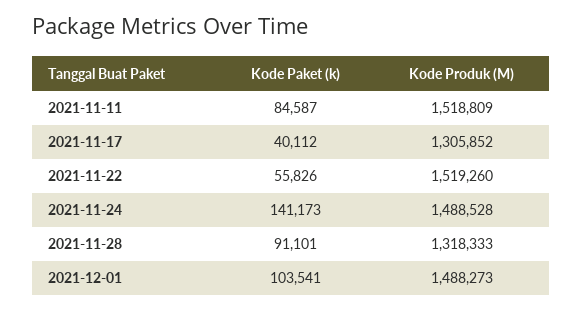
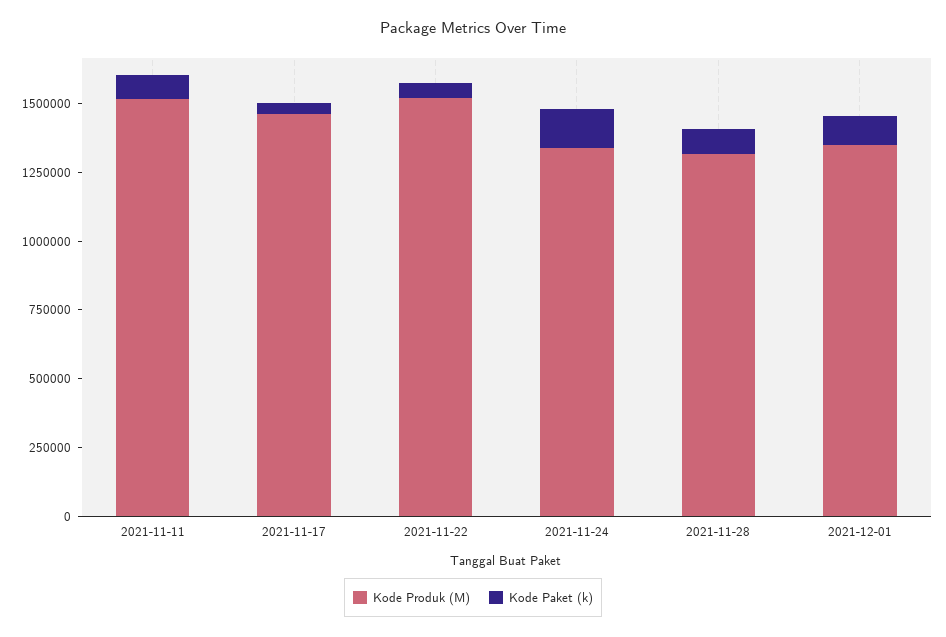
  {
    "Kode Paket (k)": {
      "2021-11-11": 84587,
      "2021-11-17": 40112,
      "2021-11-22": 55826,
      "2021-11-24": 141173,
      "2021-11-28": 91101,
      "2021-12-01": 103541
    },
    "Kode Produk (M)": {
      "2021-11-11": 1518809,
-     "2021-11-17": 1305852,
+     "2021-11-17": 1450000,
      "2021-11-22": 1519260,
-     "2021-11-24": 1488528,
+     "2021-11-24": 1350000,
      "2021-11-28": 1318333,
-     "2021-12-01": 1488273
+     "2021-12-01": 1350000
    }
  }

